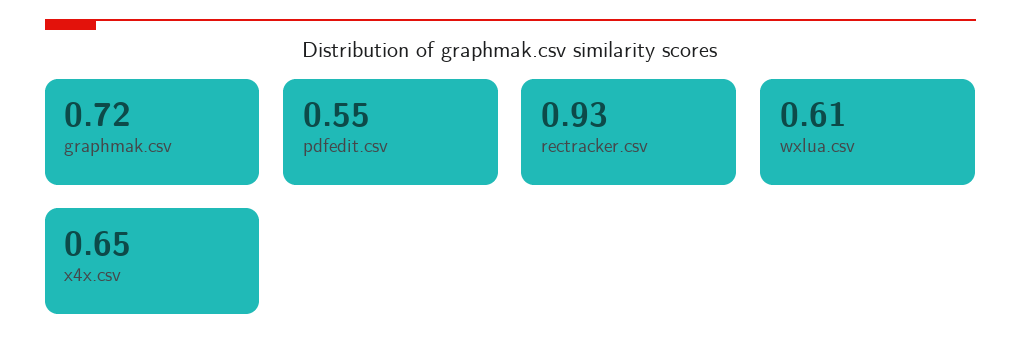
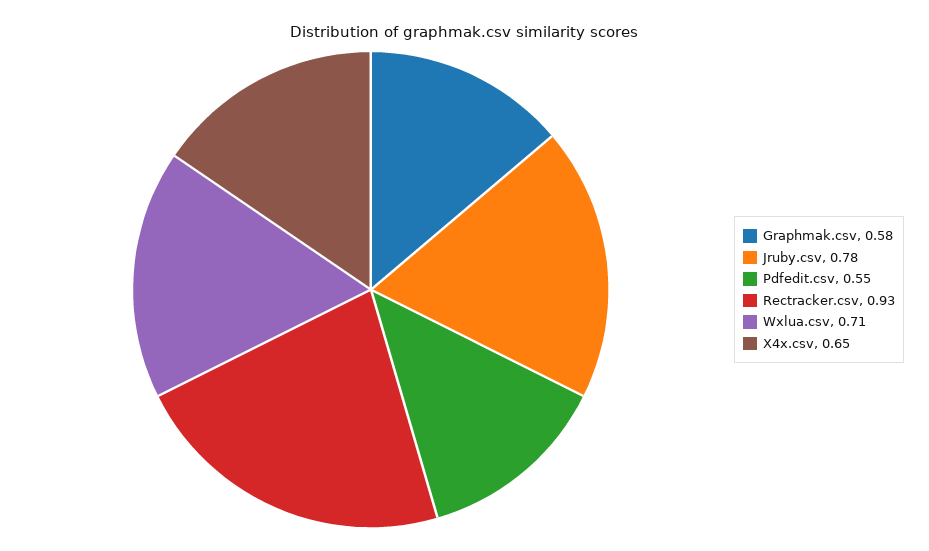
  {
-   "graphmak.csv": 0.72,
+   "graphmak.csv": 0.58,
    "pdfedit.csv": 0.55,
    "rectracker.csv": 0.93,
-   "wxlua.csv": 0.61,
+   "wxlua.csv": 0.71,
-   "x4x.csv": 0.65
+   "x4x.csv": 0.65,
+   "Jruby.csv": 0.78
  }

